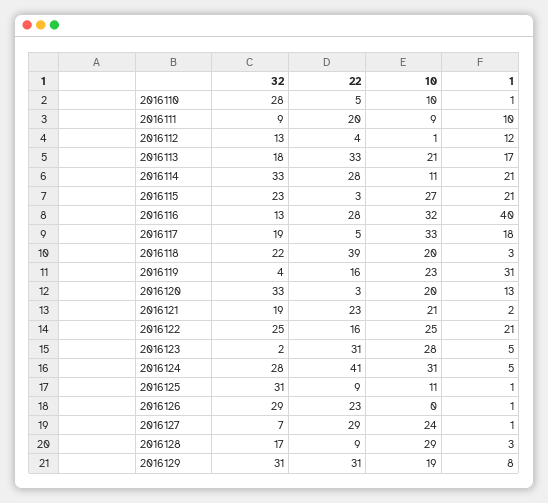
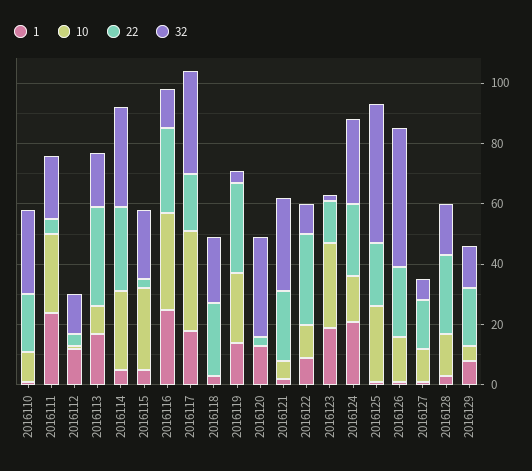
  {
    "32": {
      "2016110": 28,
-     "2016111": 9,
+     "2016111": 20,
      "2016112": 13,
      "2016113": 18,
      "2016114": 33,
      "2016115": 23,
      "2016116": 13,
-     "2016117": 19,
+     "2016117": 35,
      "2016118": 22,
      "2016119": 4,
      "2016120": 33,
-     "2016121": 19,
+     "2016121": 30,
-     "2016122": 25,
+     "2016122": 10,
      "2016123": 2,
      "2016124": 28,
-     "2016125": 31,
+     "2016125": 45,
-     "2016126": 29,
+     "2016126": 45,
      "2016127": 7,
      "2016128": 17,
-     "2016129": 31
+     "2016129": 15
    },
    "22": {
-     "2016110": 5,
+     "2016110": 20,
-     "2016111": 20,
+     "2016111": 5,
      "2016112": 4,
      "2016113": 33,
      "2016114": 28,
      "2016115": 3,
      "2016116": 28,
-     "2016117": 5,
+     "2016117": 20,
-     "2016118": 39,
+     "2016118": 25,
-     "2016119": 16,
+     "2016119": 30,
      "2016120": 3,
      "2016121": 23,
-     "2016122": 16,
+     "2016122": 30,
-     "2016123": 31,
+     "2016123": 15,
-     "2016124": 41,
+     "2016124": 25,
-     "2016125": 9,
+     "2016125": 20,
      "2016126": 23,
-     "2016127": 29,
+     "2016127": 15,
-     "2016128": 9,
+     "2016128": 25,
-     "2016129": 31
+     "2016129": 20
    },
    "10": {
      "2016110": 10,
-     "2016111": 9,
+     "2016111": 25,
      "2016112": 1,
-     "2016113": 21,
+     "2016113": 10,
-     "2016114": 11,
+     "2016114": 25,
      "2016115": 27,
      "2016116": 32,
      "2016117": 33,
-     "2016118": 20,
+     "2016118": 0,
      "2016119": 23,
-     "2016120": 20,
+     "2016120": 0,
-     "2016121": 21,
+     "2016121": 5,
-     "2016122": 25,
+     "2016122": 10,
      "2016123": 28,
-     "2016124": 31,
+     "2016124": 15,
-     "2016125": 11,
+     "2016125": 25,
-     "2016126": 0,
+     "2016126": 15,
-     "2016127": 24,
+     "2016127": 10,
-     "2016128": 29,
+     "2016128": 15,
-     "2016129": 19
+     "2016129": 5
    },
    "1": {
      "2016110": 1,
-     "2016111": 10,
+     "2016111": 25,
      "2016112": 12,
      "2016113": 17,
-     "2016114": 21,
+     "2016114": 5,
-     "2016115": 21,
+     "2016115": 5,
-     "2016116": 40,
+     "2016116": 25,
      "2016117": 18,
      "2016118": 3,
-     "2016119": 31,
+     "2016119": 15,
      "2016120": 13,
      "2016121": 2,
-     "2016122": 21,
+     "2016122": 10,
-     "2016123": 5,
+     "2016123": 20,
-     "2016124": 5,
+     "2016124": 20,
      "2016125": 1,
      "2016126": 1,
      "2016127": 1,
      "2016128": 3,
      "2016129": 8
    }
  }

